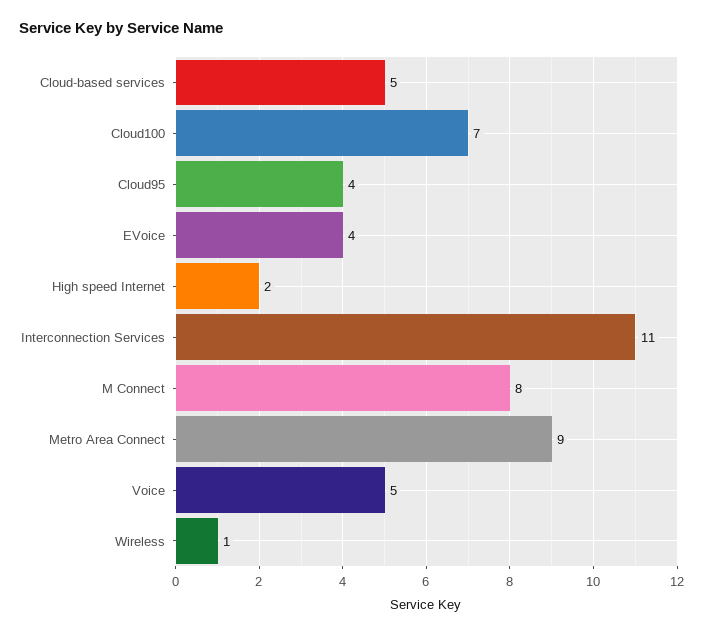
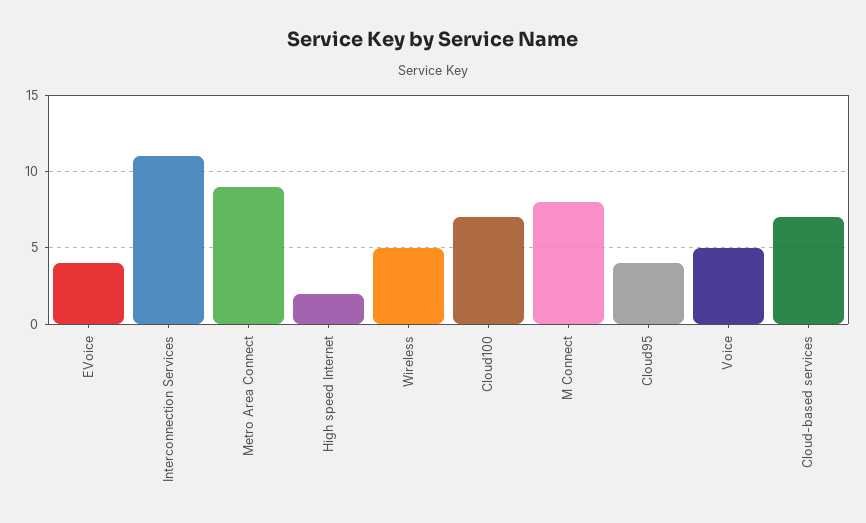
  {
-   "Cloud-based services": 5,
+   "Cloud-based services": 7,
    "Cloud100": 7,
    "Cloud95": 4,
    "EVoice": 4,
    "High speed Internet": 2,
    "Interconnection Services": 11,
    "M Connect": 8,
    "Metro Area Connect": 9,
    "Voice": 5,
-   "Wireless": 1
+   "Wireless": 5
  }

